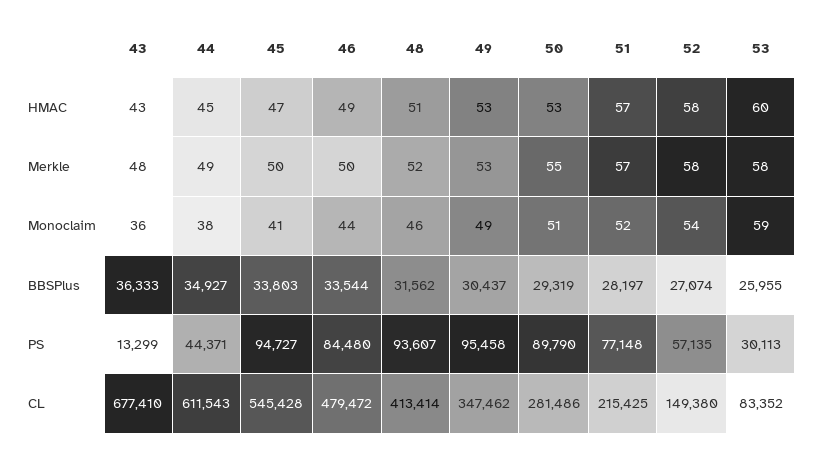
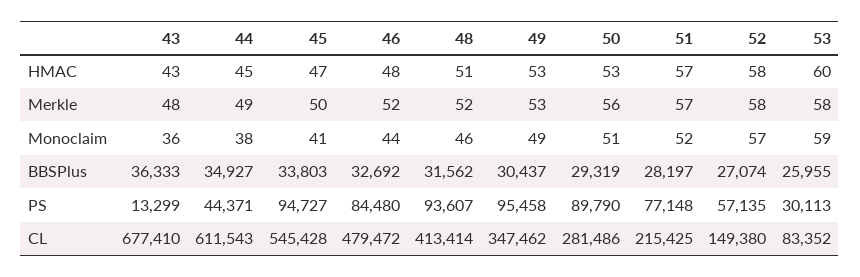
  {
    "43": {
      "HMAC": 43,
      "Merkle": 48,
      "Monoclaim": 36,
      "BBSPlus": 36333,
      "PS": 13299,
      "CL": 677410
    },
    "44": {
      "HMAC": 45,
      "Merkle": 49,
      "Monoclaim": 38,
      "BBSPlus": 34927,
      "PS": 44371,
      "CL": 611543
    },
    "45": {
      "HMAC": 47,
      "Merkle": 50,
      "Monoclaim": 41,
      "BBSPlus": 33803,
      "PS": 94727,
      "CL": 545428
    },
    "46": {
-     "HMAC": 49,
+     "HMAC": 48,
-     "Merkle": 50,
+     "Merkle": 52,
      "Monoclaim": 44,
-     "BBSPlus": 33544,
+     "BBSPlus": 32692,
      "PS": 84480,
      "CL": 479472
    },
    "48": {
      "HMAC": 51,
      "Merkle": 52,
      "Monoclaim": 46,
      "BBSPlus": 31562,
      "PS": 93607,
      "CL": 413414
    },
    "49": {
      "HMAC": 53,
      "Merkle": 53,
      "Monoclaim": 49,
      "BBSPlus": 30437,
      "PS": 95458,
      "CL": 347462
    },
    "50": {
      "HMAC": 53,
-     "Merkle": 55,
+     "Merkle": 56,
      "Monoclaim": 51,
      "BBSPlus": 29319,
      "PS": 89790,
      "CL": 281486
    },
    "51": {
      "HMAC": 57,
      "Merkle": 57,
      "Monoclaim": 52,
      "BBSPlus": 28197,
      "PS": 77148,
      "CL": 215425
    },
    "52": {
      "HMAC": 58,
      "Merkle": 58,
-     "Monoclaim": 54,
+     "Monoclaim": 57,
      "BBSPlus": 27074,
      "PS": 57135,
      "CL": 149380
    },
    "53": {
      "HMAC": 60,
      "Merkle": 58,
      "Monoclaim": 59,
      "BBSPlus": 25955,
      "PS": 30113,
      "CL": 83352
    }
  }

